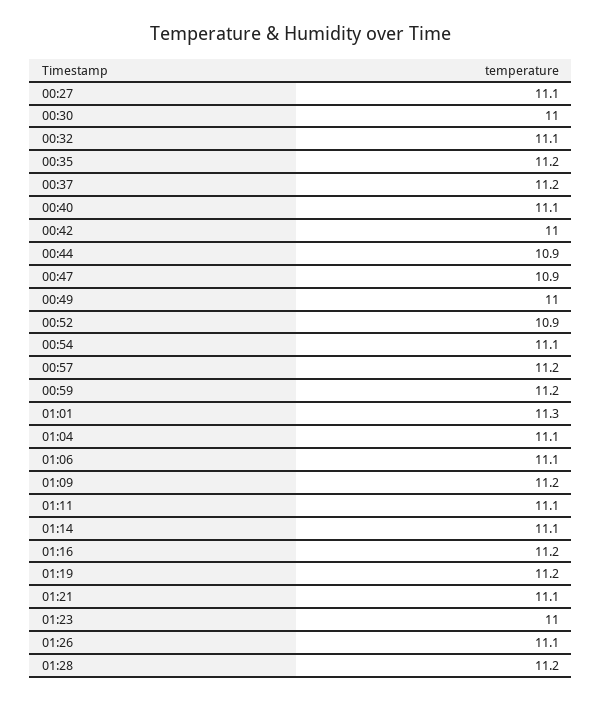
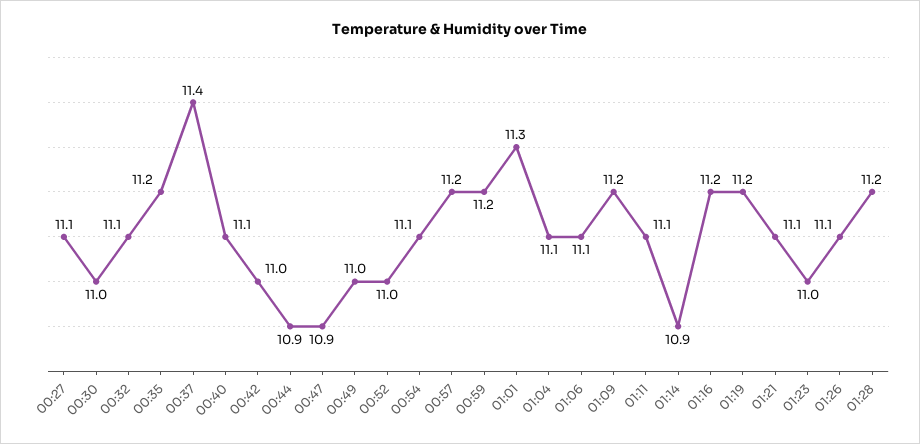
  {
    "00:27": 11.1,
    "00:30": 11,
    "00:32": 11.1,
    "00:35": 11.2,
-   "00:37": 11.2,
+   "00:37": 11.4,
    "00:40": 11.1,
    "00:42": 11,
    "00:44": 10.9,
    "00:47": 10.9,
    "00:49": 11,
-   "00:52": 10.9,
+   "00:52": 11,
    "00:54": 11.1,
    "00:57": 11.2,
    "00:59": 11.2,
    "01:01": 11.3,
    "01:04": 11.1,
    "01:06": 11.1,
    "01:09": 11.2,
    "01:11": 11.1,
-   "01:14": 11.1,
+   "01:14": 10.9,
    "01:16": 11.2,
    "01:19": 11.2,
    "01:21": 11.1,
    "01:23": 11,
    "01:26": 11.1,
    "01:28": 11.2
  }

